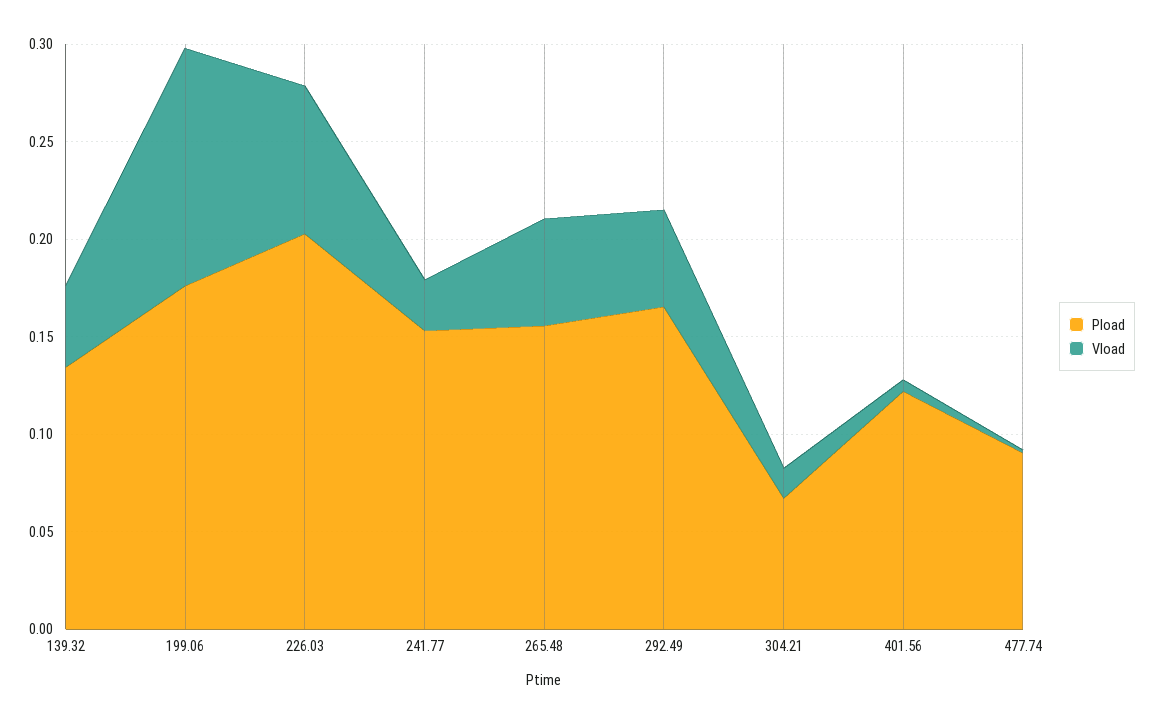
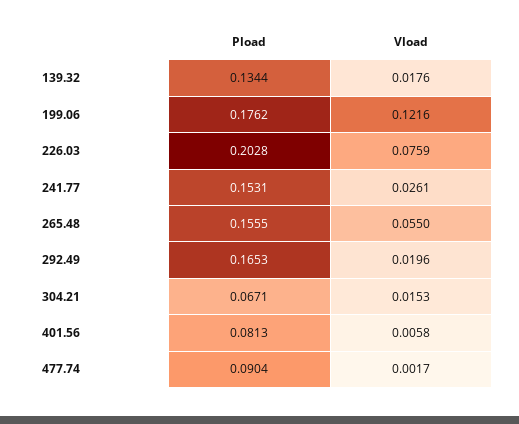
  {
    "Pload": {
      "139.32": 0.1344,
      "199.06": 0.1762,
      "226.03": 0.2028,
      "241.77": 0.1531,
      "265.48": 0.1555,
      "292.49": 0.1653,
      "304.21": 0.0671,
-     "401.56": 0.12,
+     "401.56": 0.0813,
      "477.74": 0.0904
    },
    "Vload": {
-     "139.32": 0.04,
+     "139.32": 0.0176,
      "199.06": 0.1216,
      "226.03": 0.0759,
      "241.77": 0.0261,
      "265.48": 0.055,
-     "292.49": 0.05,
+     "292.49": 0.0196,
      "304.21": 0.0153,
      "401.56": 0.0058,
      "477.74": 0.0017
    }
  }

